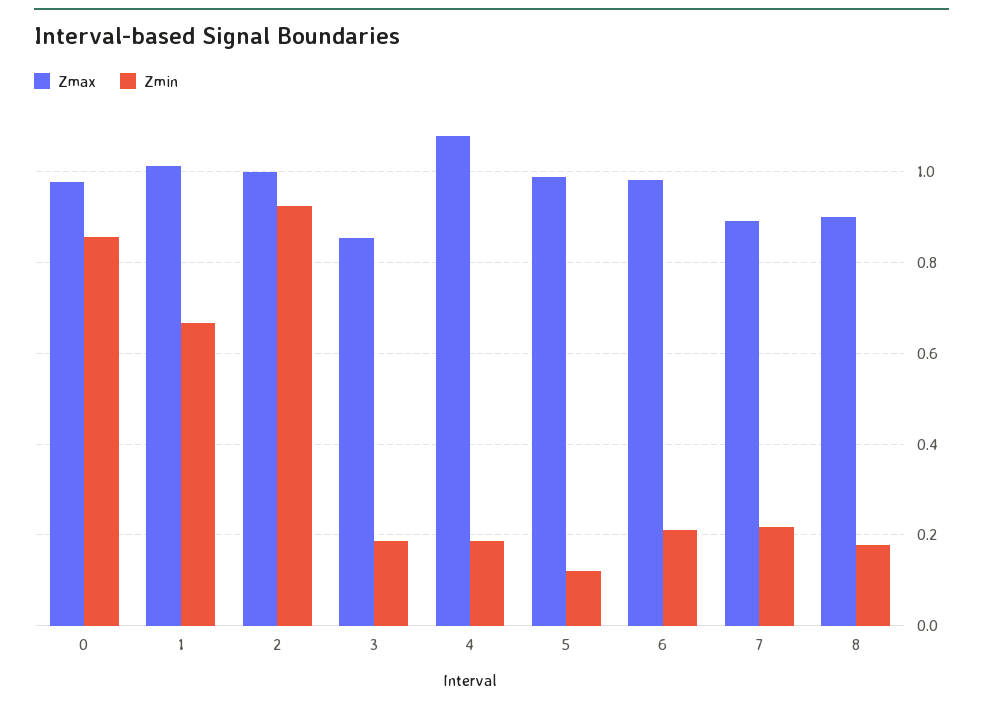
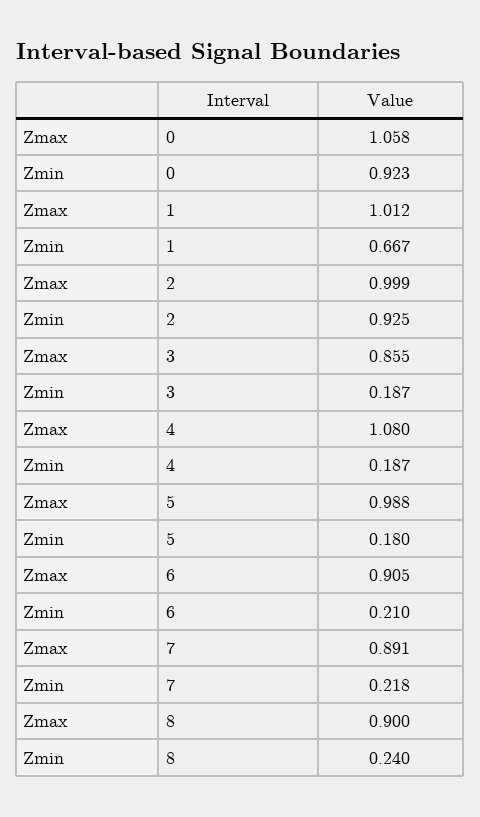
  {
    "Zmax": {
-     "0": 0.98,
+     "0": 1.058,
      "1": 1.012,
      "2": 0.999,
      "3": 0.855,
      "4": 1.08,
      "5": 0.988,
-     "6": 0.98,
+     "6": 0.905,
      "7": 0.891,
      "8": 0.9
    },
    "Zmin": {
-     "0": 0.86,
+     "0": 0.923,
      "1": 0.667,
      "2": 0.925,
      "3": 0.187,
      "4": 0.187,
-     "5": 0.12,
+     "5": 0.18,
      "6": 0.21,
      "7": 0.218,
-     "8": 0.18
+     "8": 0.24
    }
  }

